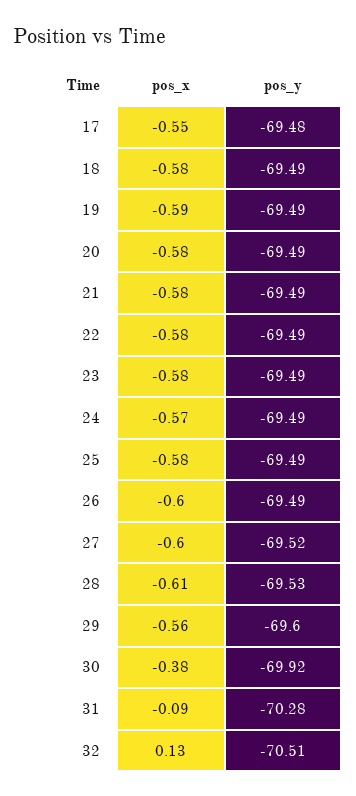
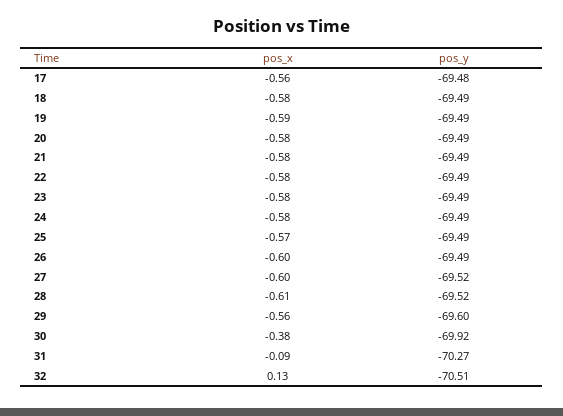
  {
    "pos_x": {
-     "17": -0.55,
+     "17": -0.56,
      "18": -0.58,
      "19": -0.59,
      "20": -0.58,
      "21": -0.58,
      "22": -0.58,
      "23": -0.58,
-     "24": -0.57,
+     "24": -0.58,
-     "25": -0.58,
+     "25": -0.57,
      "26": -0.6,
      "27": -0.6,
      "28": -0.61,
      "29": -0.56,
      "30": -0.38,
      "31": -0.09,
      "32": 0.13
    },
    "pos_y": {
      "17": -69.48,
      "18": -69.49,
      "19": -69.49,
      "20": -69.49,
      "21": -69.49,
      "22": -69.49,
      "23": -69.49,
      "24": -69.49,
      "25": -69.49,
      "26": -69.49,
      "27": -69.52,
-     "28": -69.53,
+     "28": -69.52,
      "29": -69.6,
      "30": -69.92,
-     "31": -70.28,
+     "31": -70.27,
      "32": -70.51
    }
  }

